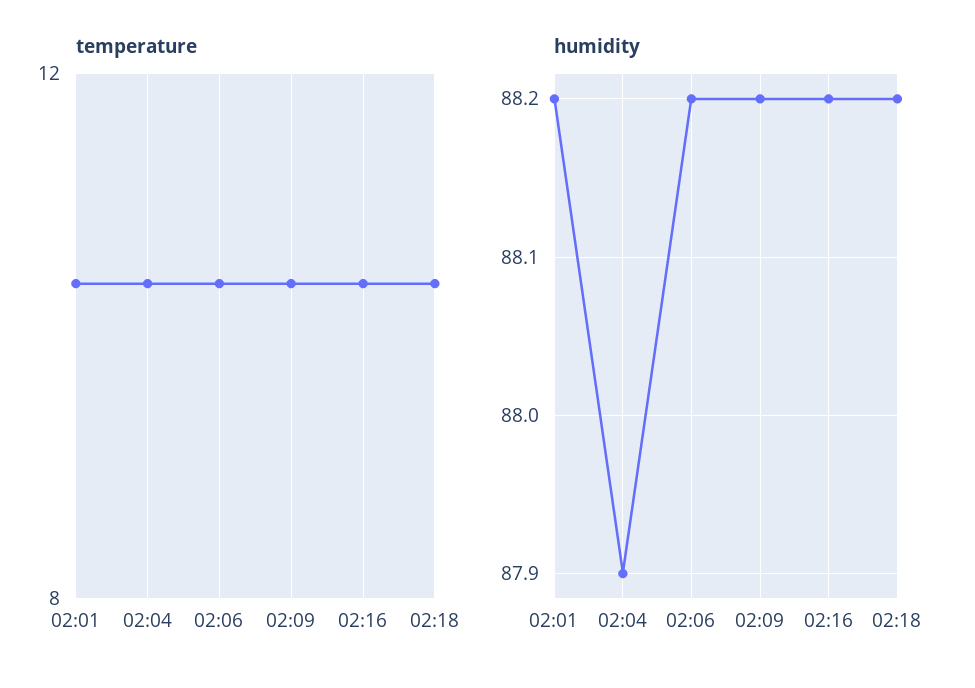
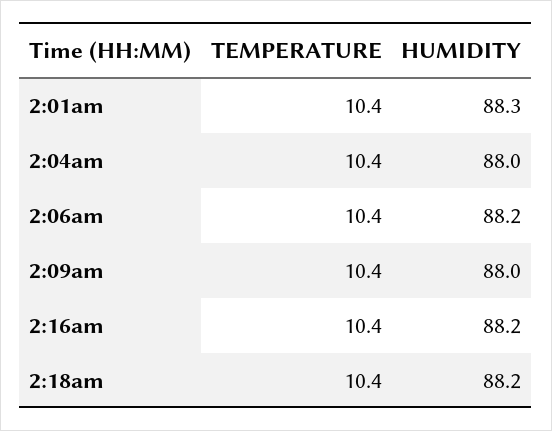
  {
    "temperature": {
      "02:01": 10.4,
      "02:04": 10.4,
      "02:06": 10.4,
      "02:09": 10.4,
      "02:16": 10.4,
      "02:18": 10.4
    },
    "humidity": {
-     "02:01": 88.2,
+     "02:01": 88.3,
-     "02:04": 87.9,
+     "02:04": 88,
      "02:06": 88.2,
-     "02:09": 88.2,
+     "02:09": 88,
      "02:16": 88.2,
      "02:18": 88.2
    }
  }

